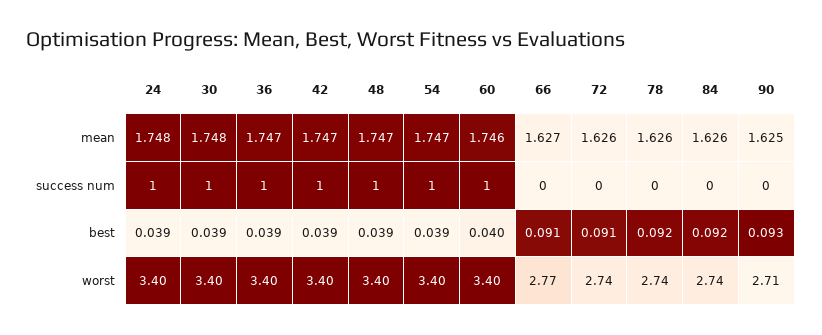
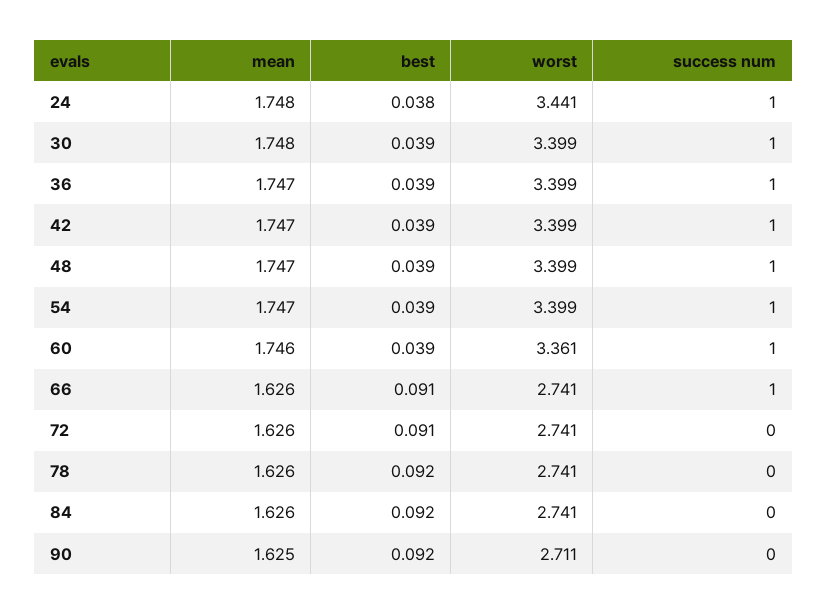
  {
    "24": {
      "mean": 1.748,
      "success num": 1,
-     "best": 0.039,
+     "best": 0.038,
-     "worst": 3.4
+     "worst": 3.441
    },
    "30": {
      "mean": 1.748,
      "success num": 1,
      "best": 0.039,
      "worst": 3.399
    },
    "36": {
      "mean": 1.747,
      "success num": 1,
      "best": 0.039,
      "worst": 3.399
    },
    "42": {
      "mean": 1.747,
      "success num": 1,
      "best": 0.039,
      "worst": 3.399
    },
    "48": {
      "mean": 1.747,
      "success num": 1,
      "best": 0.039,
      "worst": 3.399
    },
    "54": {
      "mean": 1.747,
      "success num": 1,
      "best": 0.039,
      "worst": 3.399
    },
    "60": {
      "mean": 1.746,
      "success num": 1,
-     "best": 0.04,
+     "best": 0.039,
-     "worst": 3.4
+     "worst": 3.361
    },
    "66": {
-     "mean": 1.627,
+     "mean": 1.626,
-     "success num": 0,
+     "success num": 1,
      "best": 0.091,
-     "worst": 2.77
+     "worst": 2.741
    },
    "72": {
      "mean": 1.626,
      "success num": 0,
      "best": 0.091,
      "worst": 2.741
    },
    "78": {
      "mean": 1.626,
      "success num": 0,
      "best": 0.092,
      "worst": 2.741
    },
    "84": {
      "mean": 1.626,
      "success num": 0,
      "best": 0.092,
      "worst": 2.741
    },
    "90": {
      "mean": 1.625,
      "success num": 0,
-     "best": 0.093,
+     "best": 0.092,
      "worst": 2.711
    }
  }

